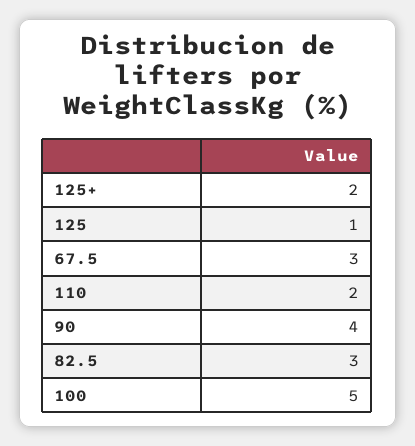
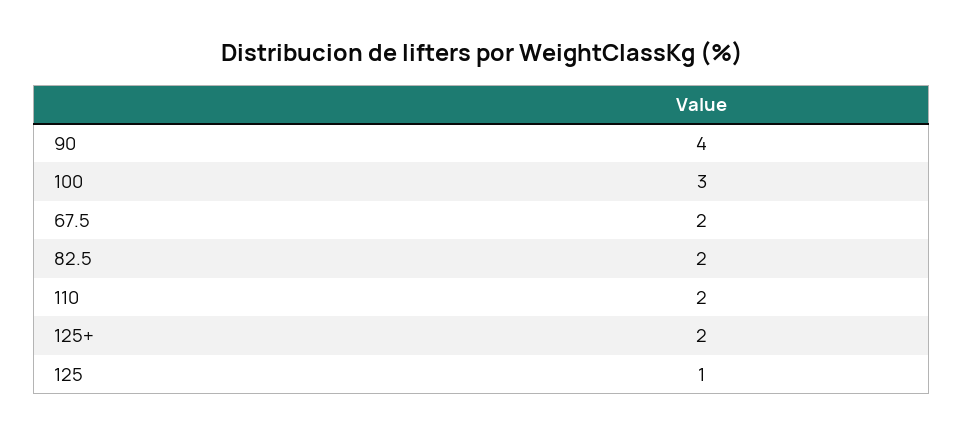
  {
    "125+": 2,
    "125": 1,
-   "67.5": 3,
+   "67.5": 2,
    "110": 2,
    "90": 4,
-   "82.5": 3,
+   "82.5": 2,
-   "100": 5
+   "100": 3
  }

